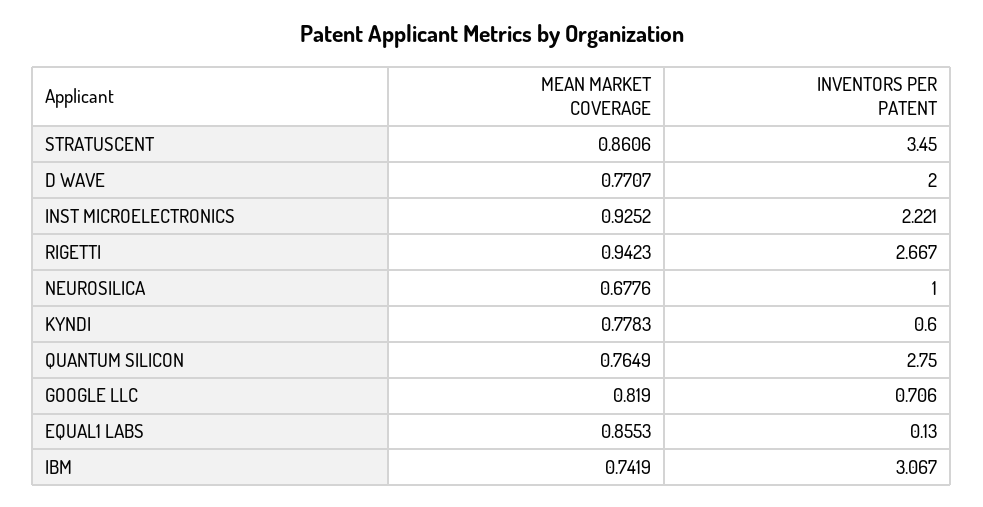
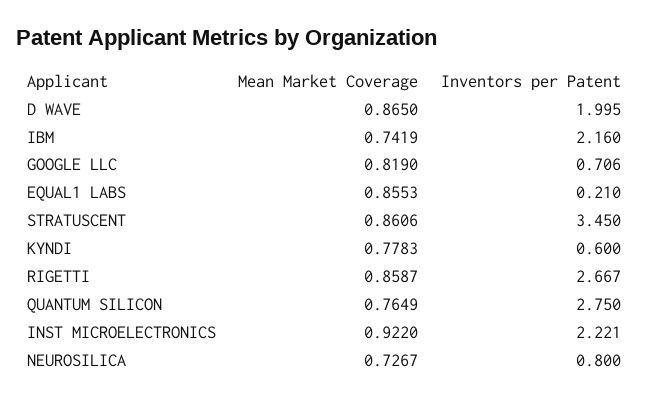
  {
    "MEAN MARKET COVERAGE": {
      "STRATUSCENT": 0.8606,
-     "D WAVE": 0.7707,
+     "D WAVE": 0.865,
-     "INST MICROELECTRONICS": 0.9252,
+     "INST MICROELECTRONICS": 0.922,
-     "RIGETTI": 0.9423,
+     "RIGETTI": 0.8587,
-     "NEUROSILICA": 0.6776,
+     "NEUROSILICA": 0.7267,
      "KYNDI": 0.7783,
      "QUANTUM SILICON": 0.7649,
      "GOOGLE LLC": 0.819,
      "EQUAL1 LABS": 0.8553,
      "IBM": 0.7419
    },
    "INVENTORS PER PATENT": {
      "STRATUSCENT": 3.45,
-     "D WAVE": 2,
+     "D WAVE": 1.995,
      "INST MICROELECTRONICS": 2.221,
      "RIGETTI": 2.667,
-     "NEUROSILICA": 1,
+     "NEUROSILICA": 0.8,
      "KYNDI": 0.6,
      "QUANTUM SILICON": 2.75,
      "GOOGLE LLC": 0.706,
-     "EQUAL1 LABS": 0.13,
+     "EQUAL1 LABS": 0.21,
-     "IBM": 3.067
+     "IBM": 2.16
    }
  }

